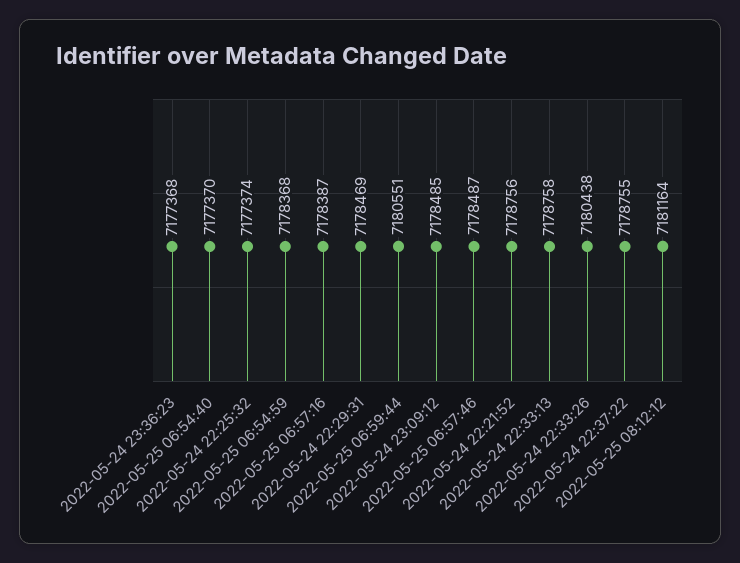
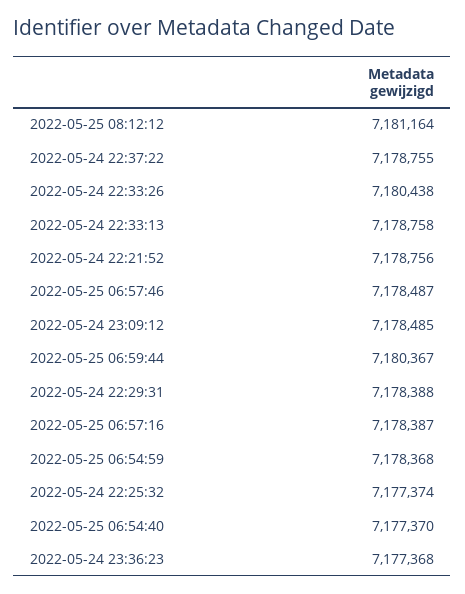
  {
    "2022-05-24 23:36:23": 7177368,
    "2022-05-25 06:54:40": 7177370,
    "2022-05-24 22:25:32": 7177374,
    "2022-05-25 06:54:59": 7178368,
    "2022-05-25 06:57:16": 7178387,
-   "2022-05-24 22:29:31": 7178469,
+   "2022-05-24 22:29:31": 7178388,
-   "2022-05-25 06:59:44": 7180551,
+   "2022-05-25 06:59:44": 7180367,
    "2022-05-24 23:09:12": 7178485,
    "2022-05-25 06:57:46": 7178487,
    "2022-05-24 22:21:52": 7178756,
    "2022-05-24 22:33:13": 7178758,
    "2022-05-24 22:33:26": 7180438,
    "2022-05-24 22:37:22": 7178755,
    "2022-05-25 08:12:12": 7181164
  }

